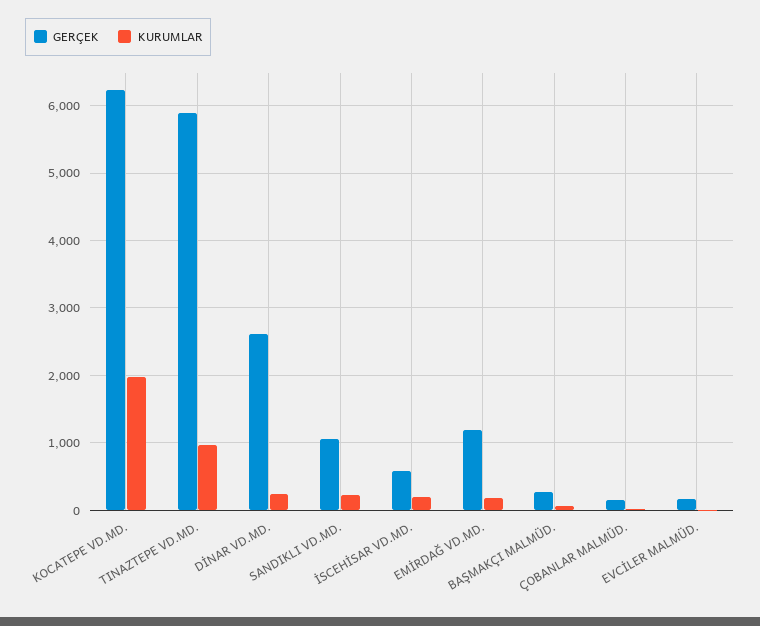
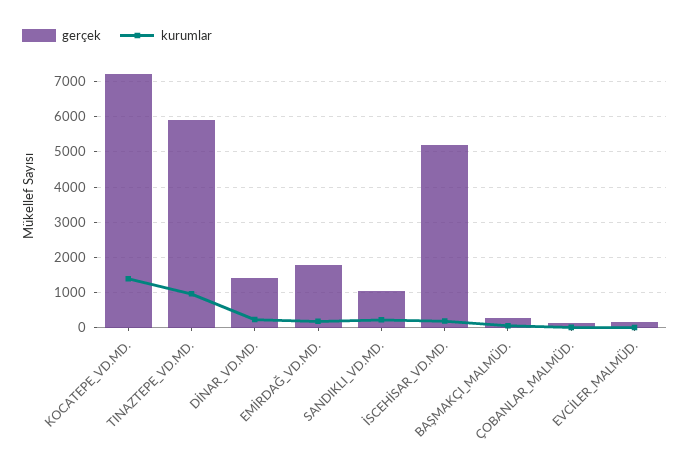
  {
    "GERÇEK": {
-     "KOCATEPE VD.MD.": 6200,
+     "KOCATEPE VD.MD.": 7200,
      "TINAZTEPE VD.MD.": 5900,
-     "DİNAR VD.MD.": 2600,
+     "DİNAR VD.MD.": 1400,
      "SANDIKLI VD.MD.": 1100,
-     "İSCEHİSAR VD.MD.": 600,
+     "İSCEHİSAR VD.MD.": 5200,
-     "EMİRDAĞ VD.MD.": 1200,
+     "EMİRDAĞ VD.MD.": 1800,
      "BAŞMAKÇI MALMÜD.": 300,
      "ÇOBANLAR MALMÜD.": 200,
      "EVCİLER MALMÜD.": 200
    },
    "KURUMLAR": {
-     "KOCATEPE VD.MD.": 2000,
+     "KOCATEPE VD.MD.": 1400,
      "TINAZTEPE VD.MD.": 1000,
      "DİNAR VD.MD.": 200,
      "SANDIKLI VD.MD.": 200,
      "İSCEHİSAR VD.MD.": 200,
      "EMİRDAĞ VD.MD.": 200,
      "BAŞMAKÇI MALMÜD.": 100,
      "ÇOBANLAR MALMÜD.": 0,
      "EVCİLER MALMÜD.": 0
    }
  }

